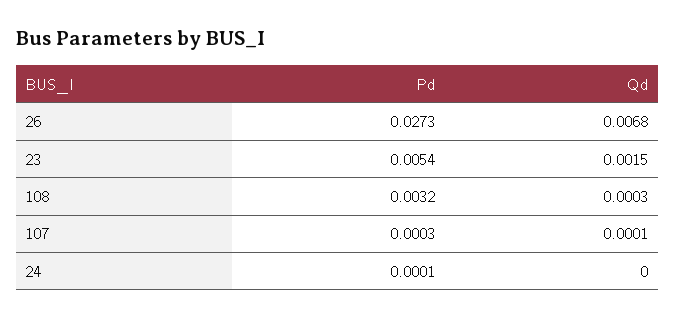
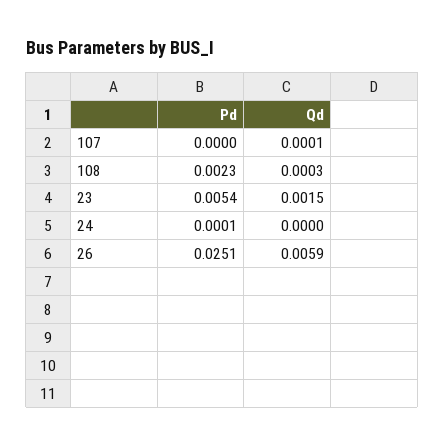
  {
    "Pd": {
-     "26": 0.0273,
+     "26": 0.0251,
      "23": 0.0054,
-     "108": 0.0032,
+     "108": 0.0023,
-     "107": 0.0003,
+     "107": 0,
      "24": 0.0001
    },
    "Qd": {
-     "26": 0.0068,
+     "26": 0.0059,
      "23": 0.0015,
      "108": 0.0003,
      "107": 0.0001,
      "24": 0
    }
  }

